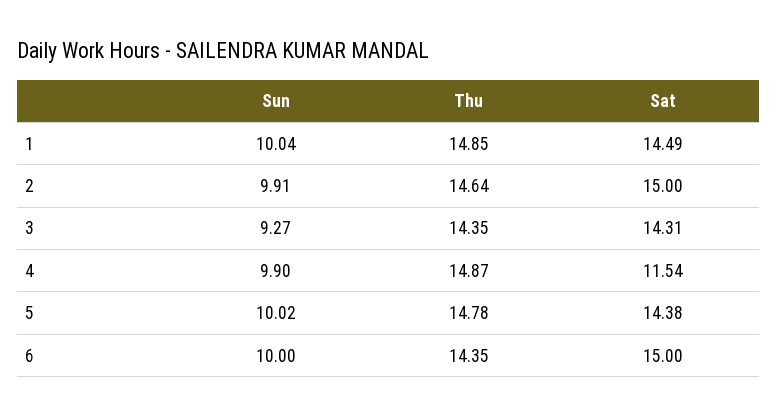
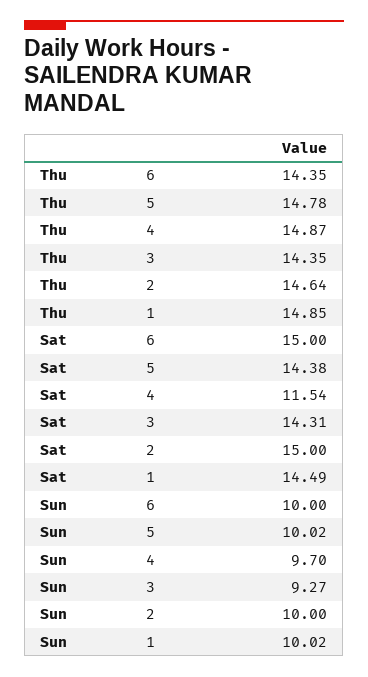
  {
    "Sun": {
-     "1": 10.04,
+     "1": 10.02,
-     "2": 9.91,
+     "2": 10,
      "3": 9.27,
-     "4": 9.9,
+     "4": 9.7,
      "5": 10.02,
      "6": 10
    },
    "Thu": {
      "1": 14.85,
      "2": 14.64,
      "3": 14.35,
      "4": 14.87,
      "5": 14.78,
      "6": 14.35
    },
    "Sat": {
      "1": 14.49,
      "2": 15,
      "3": 14.31,
      "4": 11.54,
      "5": 14.38,
      "6": 15
    }
  }

